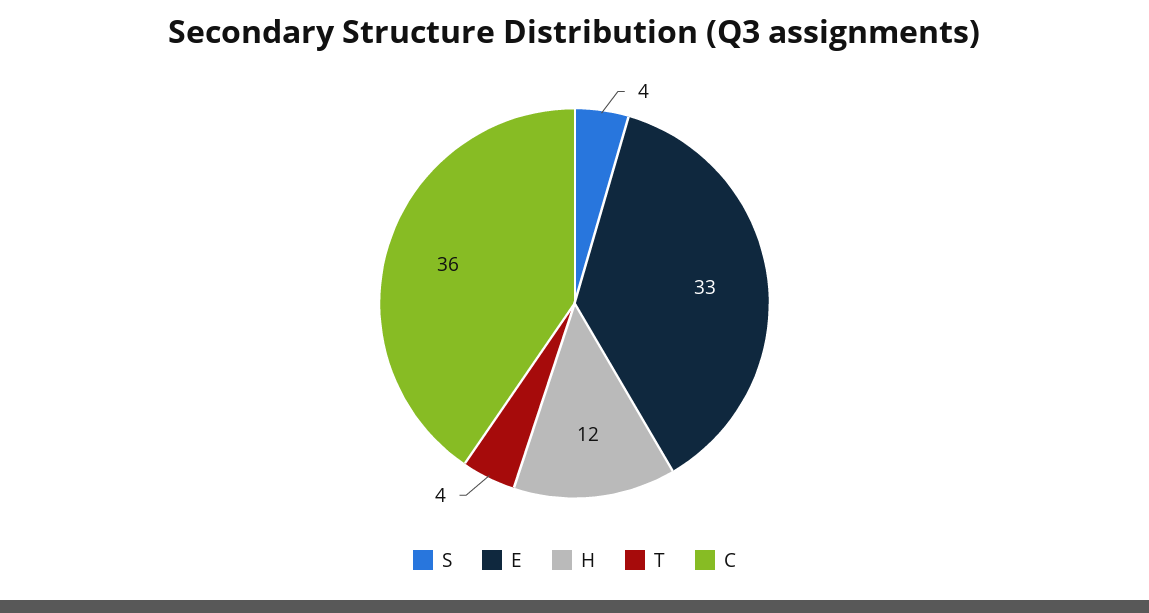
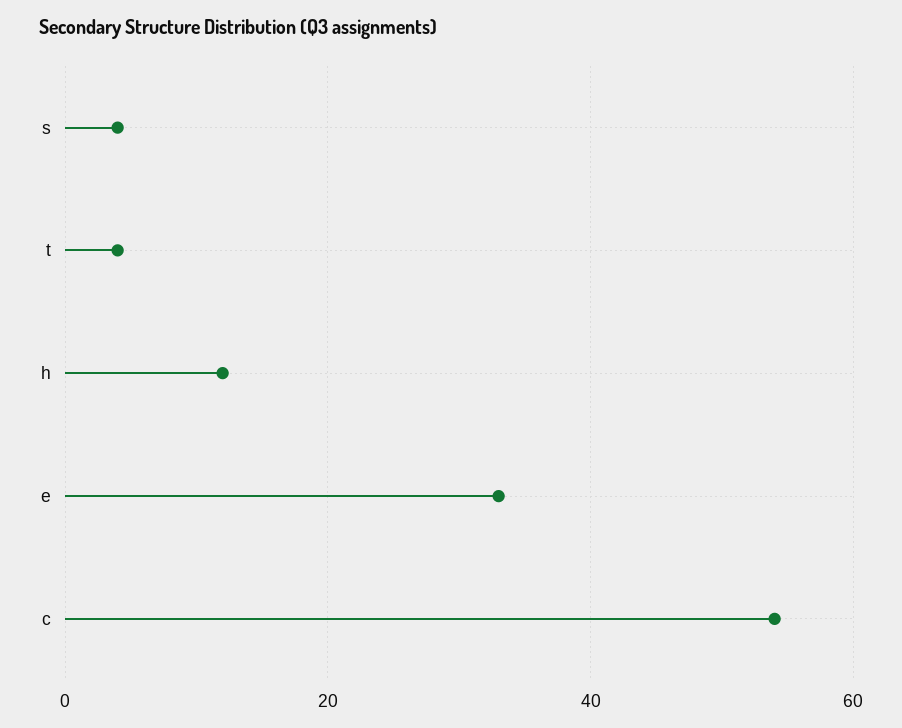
  {
    "S": 4,
    "E": 33,
    "H": 12,
    "T": 4,
-   "C": 36
+   "C": 55
  }

